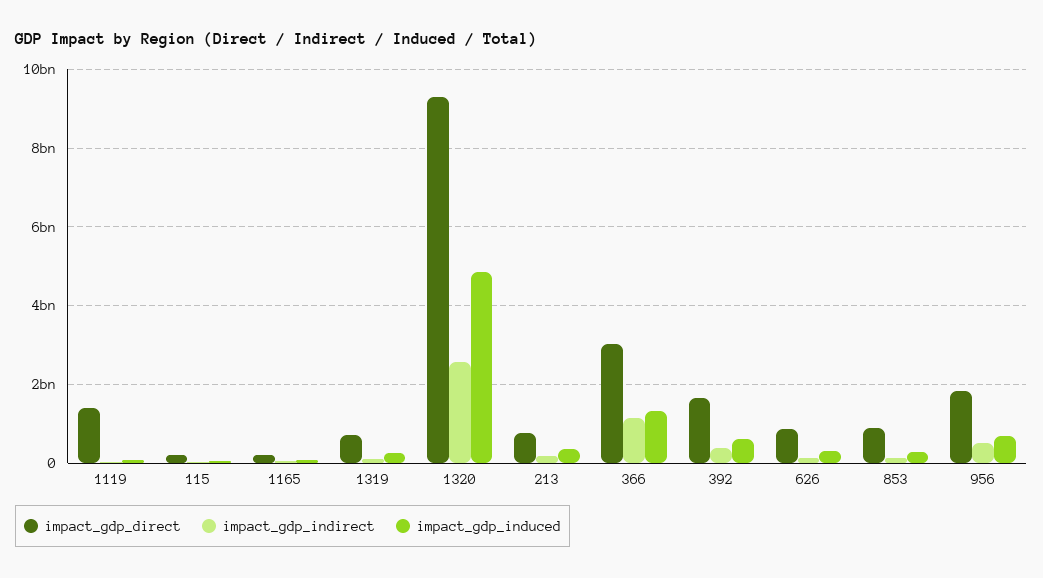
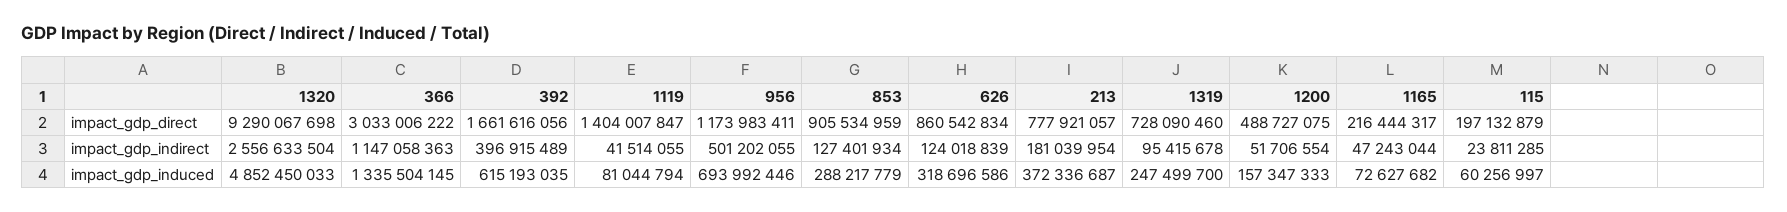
  {
    "impact_gdp_direct": {
      "1119": 1404007847,
      "115": 197132879,
      "1165": 216444317,
      "1319": 728090460,
      "1320": 9290067698,
      "213": 777921057,
      "366": 3033006222,
      "392": 1661616056,
      "626": 860542834,
      "853": 905534959,
-     "956": 1800000000
+     "956": 1173983411,
+     "1200": 488727075
    },
    "impact_gdp_indirect": {
      "1119": 41514055,
      "115": 23811285,
      "1165": 47243044,
      "1319": 95415678,
      "1320": 2556633504,
      "213": 181039954,
      "366": 1147058363,
      "392": 396915489,
      "626": 124018839,
      "853": 127401934,
-     "956": 501202055
+     "956": 501202055,
+     "1200": 51706554
    },
    "impact_gdp_induced": {
      "1119": 81044794,
      "115": 60256997,
      "1165": 72627682,
      "1319": 247499700,
      "1320": 4852450033,
      "213": 372336687,
      "366": 1335504145,
      "392": 615193035,
      "626": 318696586,
      "853": 288217779,
-     "956": 693992446
+     "956": 693992446,
+     "1200": 157347333
    }
  }

